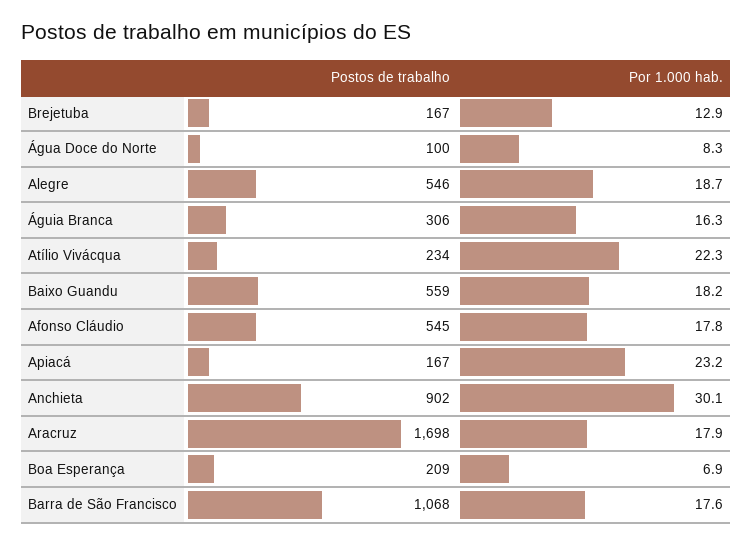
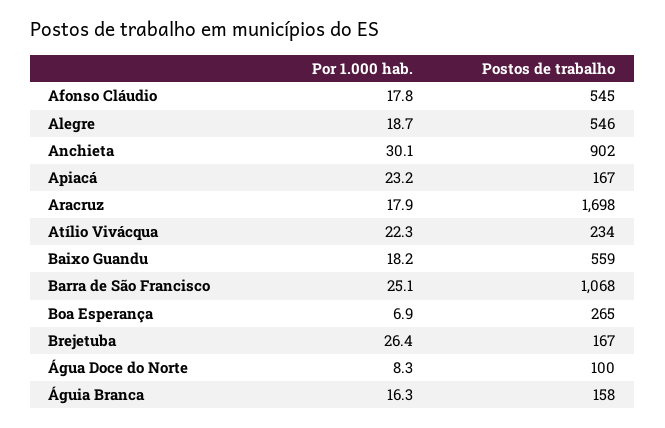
  {
    "Postos de trabalho": {
      "Brejetuba": 167,
      "Água Doce do Norte": 100,
      "Alegre": 546,
-     "Águia Branca": 306,
+     "Águia Branca": 158,
      "Atílio Vivácqua": 234,
      "Baixo Guandu": 559,
      "Afonso Cláudio": 545,
      "Apiacá": 167,
      "Anchieta": 902,
      "Aracruz": 1698,
-     "Boa Esperança": 209,
+     "Boa Esperança": 265,
      "Barra de São Francisco": 1068
    },
    "Por 1.000 hab.": {
-     "Brejetuba": 12.9,
+     "Brejetuba": 26.4,
      "Água Doce do Norte": 8.3,
      "Alegre": 18.7,
      "Águia Branca": 16.3,
      "Atílio Vivácqua": 22.3,
      "Baixo Guandu": 18.2,
      "Afonso Cláudio": 17.8,
      "Apiacá": 23.2,
      "Anchieta": 30.1,
      "Aracruz": 17.9,
      "Boa Esperança": 6.9,
-     "Barra de São Francisco": 17.6
+     "Barra de São Francisco": 25.1
    }
  }

